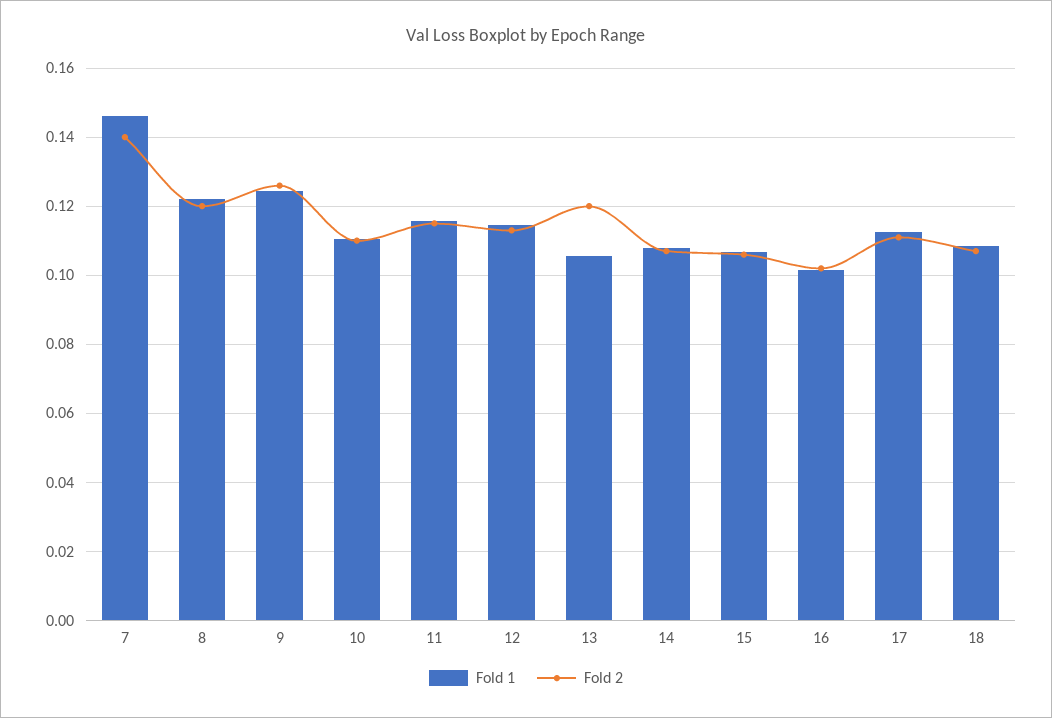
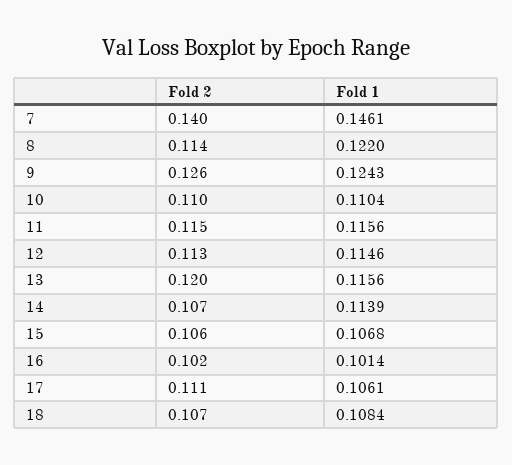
  {
    "Fold 1": {
      "7": 0.1461,
      "8": 0.122,
      "9": 0.1243,
      "10": 0.1104,
      "11": 0.1156,
      "12": 0.1146,
-     "13": 0.106,
+     "13": 0.1156,
-     "14": 0.108,
+     "14": 0.1139,
      "15": 0.1068,
      "16": 0.1014,
-     "17": 0.112,
+     "17": 0.1061,
      "18": 0.1084
    },
    "Fold 2": {
      "7": 0.14,
-     "8": 0.12,
+     "8": 0.114,
      "9": 0.126,
      "10": 0.11,
      "11": 0.115,
      "12": 0.113,
      "13": 0.12,
      "14": 0.107,
      "15": 0.106,
      "16": 0.102,
      "17": 0.111,
      "18": 0.107
    }
  }

